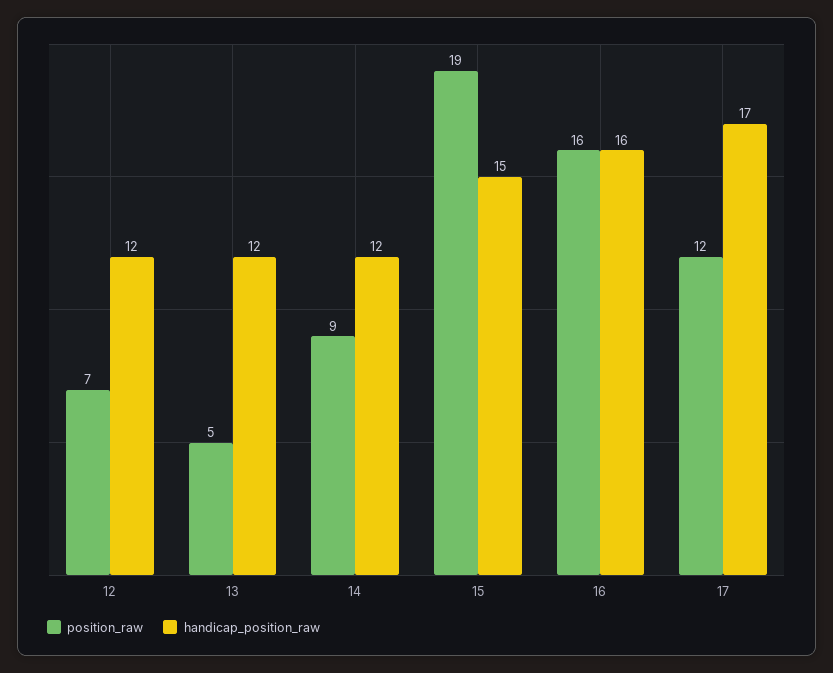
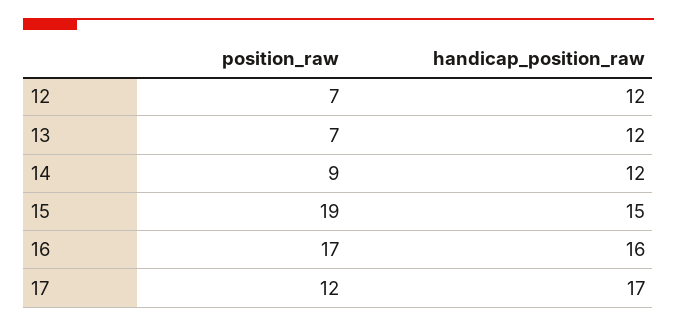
  {
    "position_raw": {
      "12": 7,
-     "13": 5,
+     "13": 7,
      "14": 9,
      "15": 19,
-     "16": 16,
+     "16": 17,
      "17": 12
    },
    "handicap_position_raw": {
      "12": 12,
      "13": 12,
      "14": 12,
      "15": 15,
      "16": 16,
      "17": 17
    }
  }

